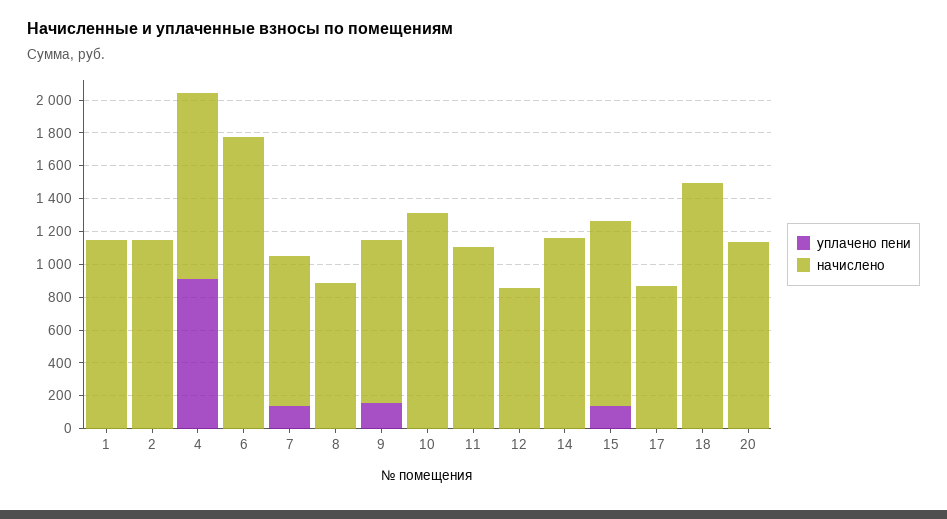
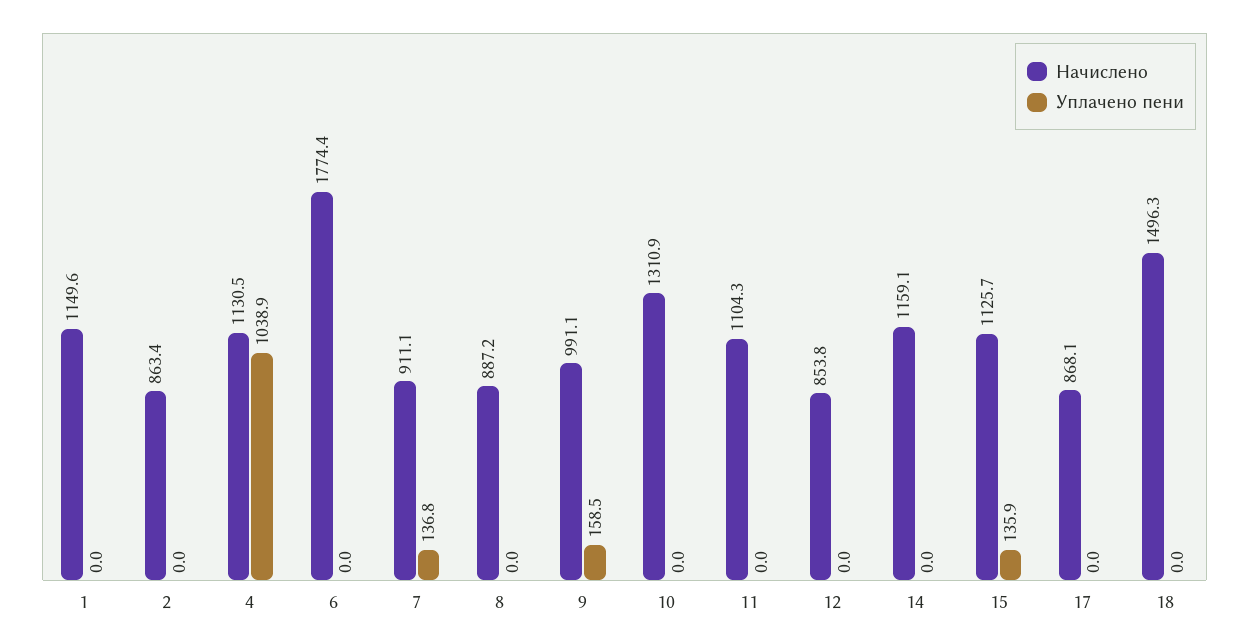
  {
    "уплачено пени": {
      "1": 0,
      "2": 0,
-     "4": 900,
+     "4": 1038.9,
      "6": 0,
      "7": 136.8,
      "8": 0,
      "9": 158.5,
      "10": 0,
      "11": 0,
      "12": 0,
      "14": 0,
      "15": 135.9,
      "17": 0,
-     "18": 0,
+     "18": 0
-     "20": 0
    },
    "начислено": {
      "1": 1149.6,
-     "2": 1150,
+     "2": 863.4,
      "4": 1130.5,
      "6": 1774.4,
      "7": 911.1,
      "8": 887.2,
      "9": 991.1,
      "10": 1310.9,
      "11": 1104.3,
      "12": 853.8,
      "14": 1159.1,
      "15": 1125.7,
      "17": 868.1,
-     "18": 1496.3,
+     "18": 1496.3
-     "20": 1150
    }
  }

